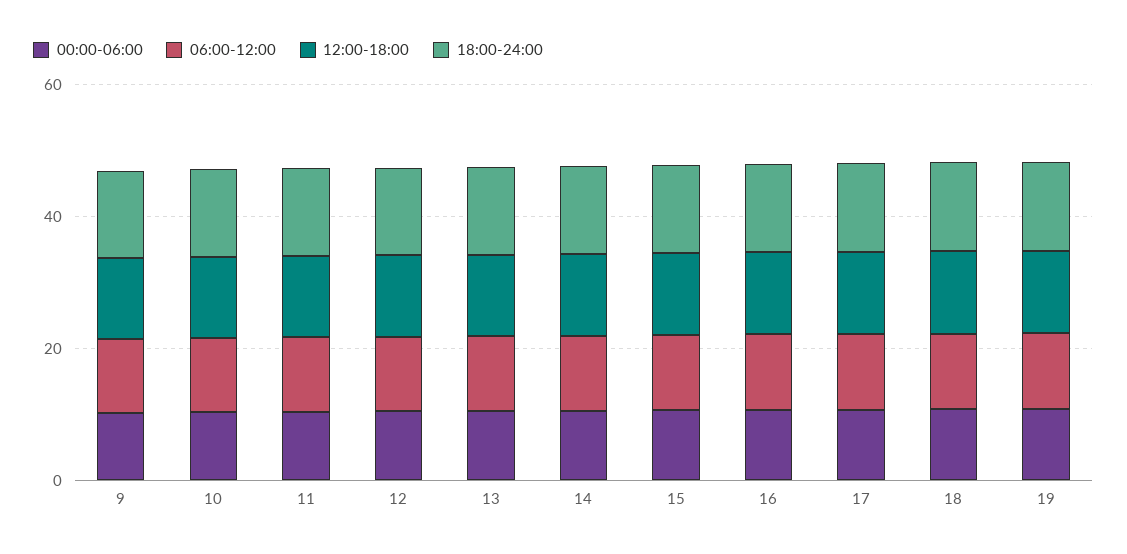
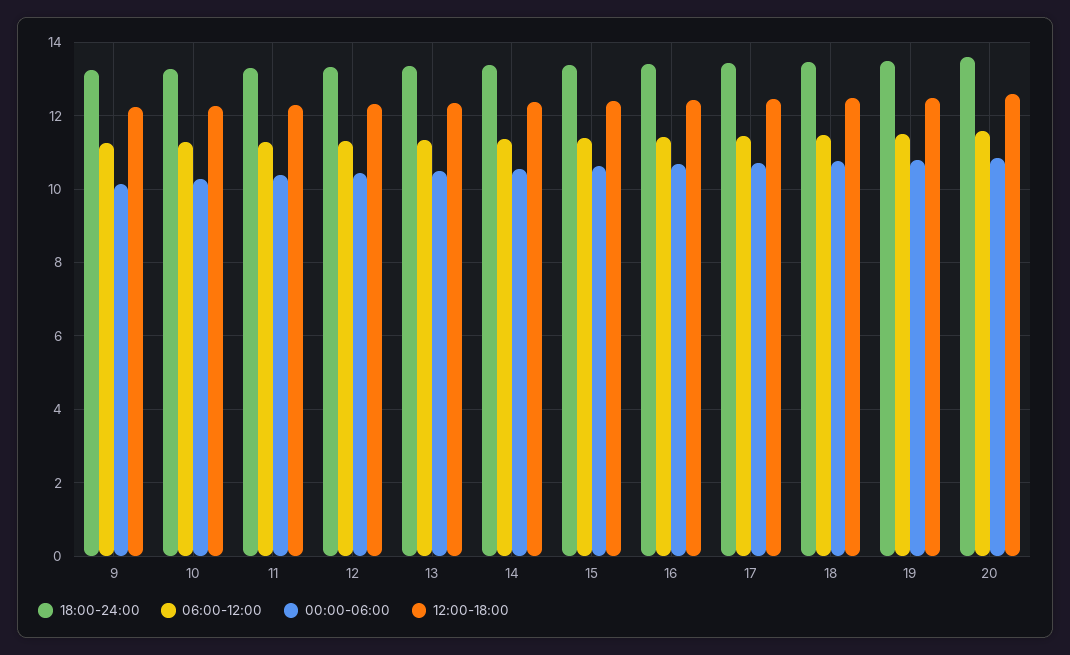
  {
    "00:00-06:00": {
      "9": 10.2,
      "10": 10.2,
      "11": 10.4,
      "12": 10.4,
      "13": 10.6,
      "14": 10.6,
      "15": 10.6,
      "16": 10.6,
      "17": 10.8,
      "18": 10.8,
-     "19": 10.8
+     "19": 10.8,
+     "20": 10.8
    },
    "06:00-12:00": {
      "9": 11.2,
      "10": 11.2,
      "11": 11.4,
      "12": 11.4,
      "13": 11.4,
      "14": 11.4,
      "15": 11.4,
      "16": 11.4,
      "17": 11.4,
      "18": 11.4,
-     "19": 11.6
+     "19": 11.6,
+     "20": 11.6
    },
    "12:00-18:00": {
      "9": 12.2,
      "10": 12.2,
      "11": 12.4,
      "12": 12.4,
      "13": 12.4,
      "14": 12.4,
      "15": 12.4,
      "16": 12.4,
      "17": 12.4,
      "18": 12.4,
-     "19": 12.6
+     "19": 12.6,
+     "20": 12.6
    },
    "18:00-24:00": {
      "9": 13.2,
      "10": 13.2,
      "11": 13.4,
      "12": 13.4,
      "13": 13.4,
      "14": 13.4,
      "15": 13.4,
      "16": 13.4,
      "17": 13.4,
      "18": 13.4,
-     "19": 13.6
+     "19": 13.6,
+     "20": 13.6
    }
  }

